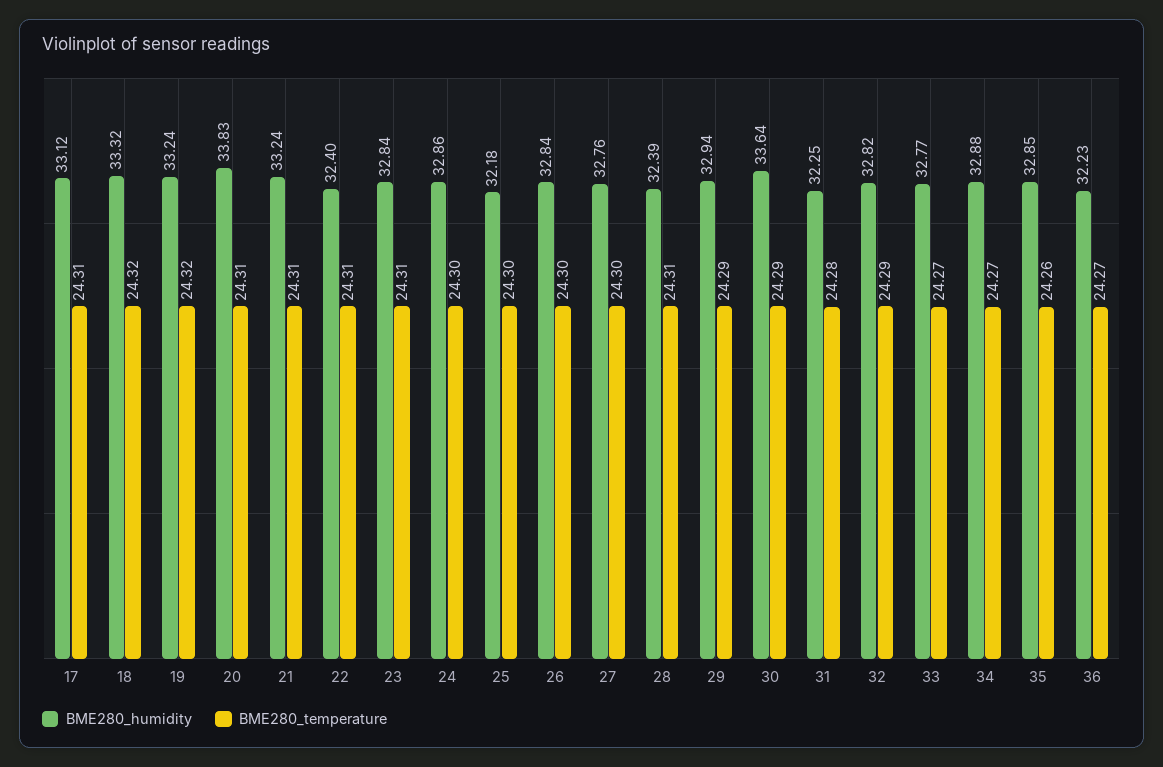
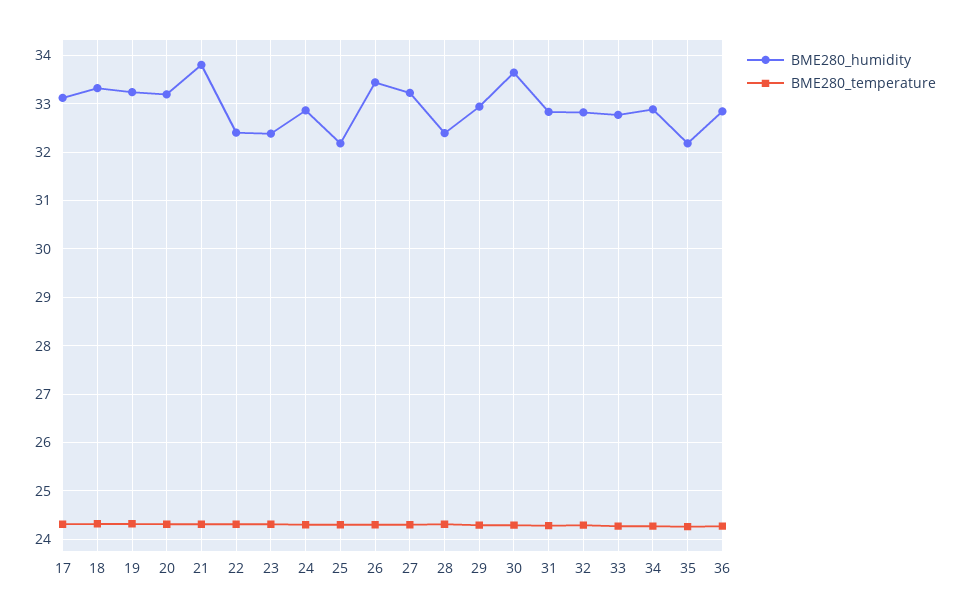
  {
    "BME280_humidity": {
      "17": 33.12,
      "18": 33.32,
      "19": 33.24,
-     "20": 33.83,
+     "20": 33.2,
-     "21": 33.24,
+     "21": 33.8,
      "22": 32.4,
-     "23": 32.84,
+     "23": 32.4,
      "24": 32.86,
      "25": 32.18,
-     "26": 32.84,
+     "26": 33.4,
-     "27": 32.76,
+     "27": 33.2,
      "28": 32.39,
      "29": 32.94,
      "30": 33.64,
-     "31": 32.25,
+     "31": 32.8,
      "32": 32.82,
      "33": 32.77,
      "34": 32.88,
-     "35": 32.85,
+     "35": 32.2,
-     "36": 32.23
+     "36": 32.8
    },
    "BME280_temperature": {
      "17": 24.31,
      "18": 24.32,
      "19": 24.32,
      "20": 24.31,
      "21": 24.31,
      "22": 24.31,
      "23": 24.31,
      "24": 24.3,
      "25": 24.3,
      "26": 24.3,
      "27": 24.3,
      "28": 24.31,
      "29": 24.29,
      "30": 24.29,
      "31": 24.28,
      "32": 24.29,
      "33": 24.27,
      "34": 24.27,
      "35": 24.26,
      "36": 24.27
    }
  }

